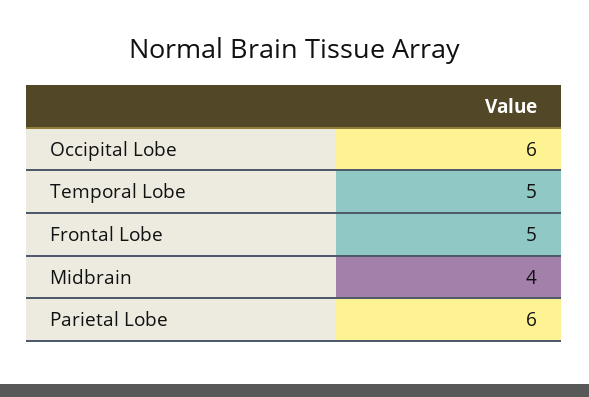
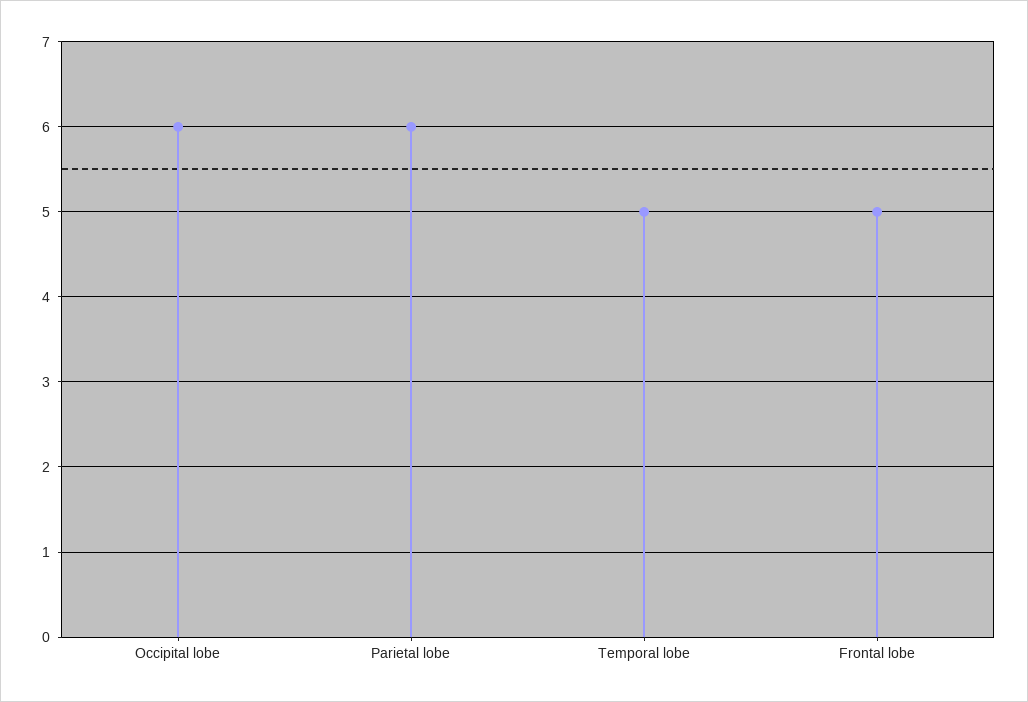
  {
    "Occipital Lobe": 6,
    "Temporal Lobe": 5,
    "Frontal Lobe": 5,
-   "Midbrain": 4,
    "Parietal Lobe": 6
  }

